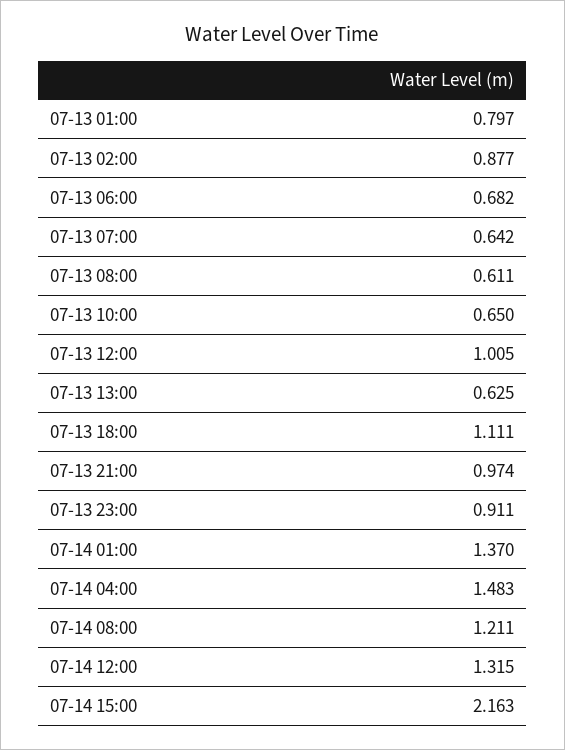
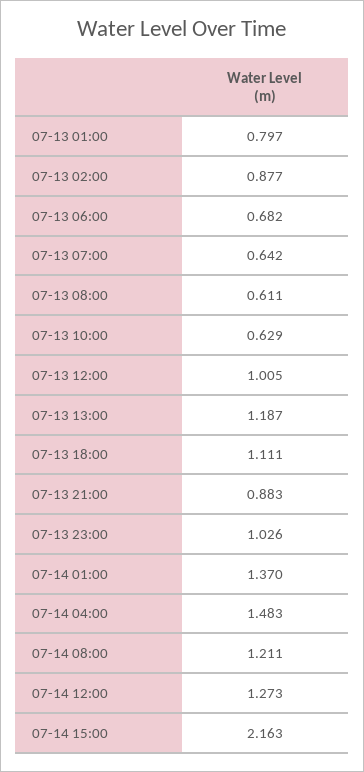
  {
    "07-13 01:00": 0.797,
    "07-13 02:00": 0.877,
    "07-13 06:00": 0.682,
    "07-13 07:00": 0.642,
    "07-13 08:00": 0.611,
-   "07-13 10:00": 0.65,
+   "07-13 10:00": 0.629,
    "07-13 12:00": 1.005,
-   "07-13 13:00": 0.625,
+   "07-13 13:00": 1.187,
    "07-13 18:00": 1.111,
-   "07-13 21:00": 0.974,
+   "07-13 21:00": 0.883,
-   "07-13 23:00": 0.911,
+   "07-13 23:00": 1.026,
    "07-14 01:00": 1.37,
    "07-14 04:00": 1.483,
    "07-14 08:00": 1.211,
-   "07-14 12:00": 1.315,
+   "07-14 12:00": 1.273,
    "07-14 15:00": 2.163
  }

